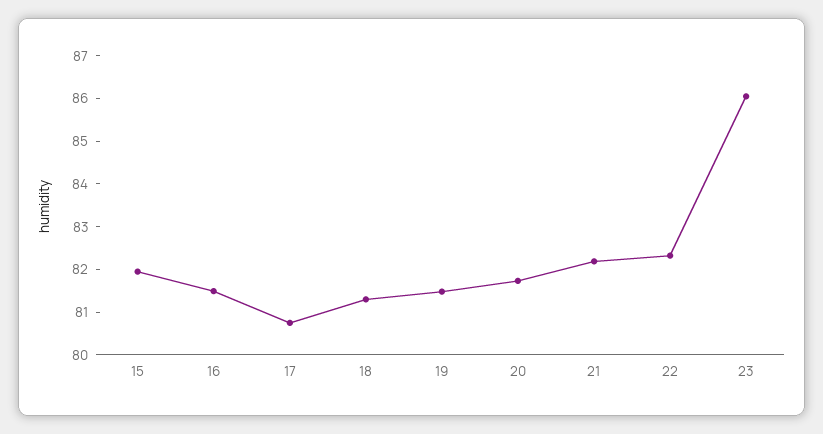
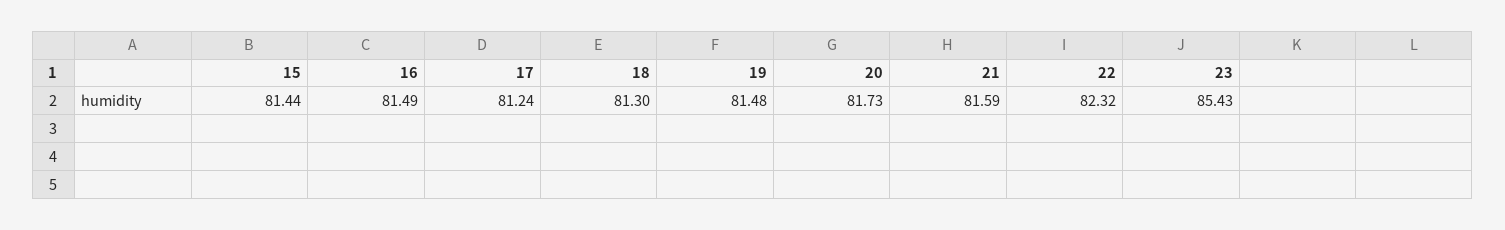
  {
-   "15": 82,
+   "15": 81.44,
    "16": 81.49,
-   "17": 80.8,
+   "17": 81.24,
    "18": 81.3,
    "19": 81.48,
    "20": 81.73,
-   "21": 82.2,
+   "21": 81.59,
    "22": 82.32,
-   "23": 86
+   "23": 85.43
  }

